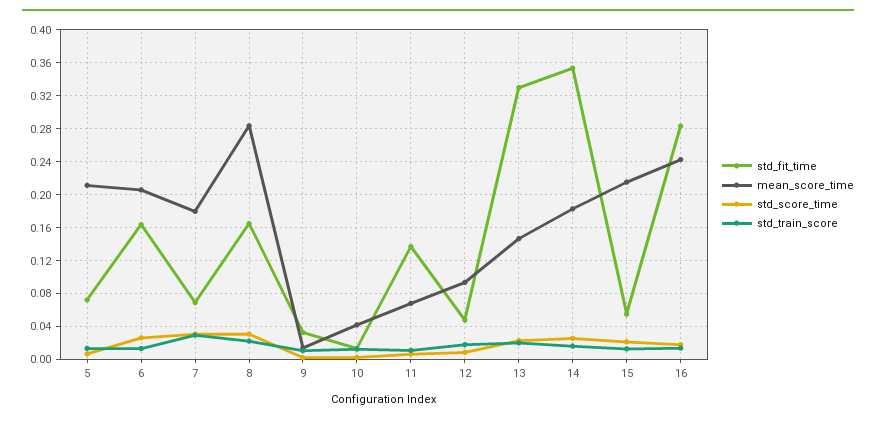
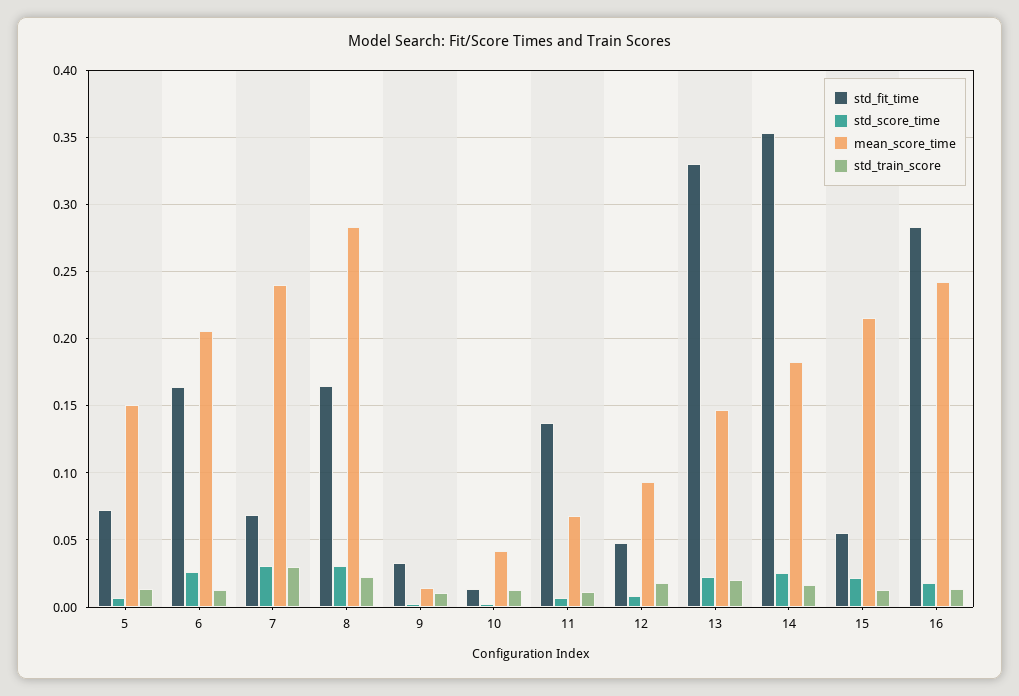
  {
    "std_fit_time": {
      "5": 0.07,
      "6": 0.165,
      "7": 0.07,
      "8": 0.165,
      "9": 0.035,
      "10": 0.015,
      "11": 0.135,
      "12": 0.05,
      "13": 0.33,
      "14": 0.355,
      "15": 0.055,
      "16": 0.285
    },
    "mean_score_time": {
-     "5": 0.21,
+     "5": 0.15,
      "6": 0.205,
-     "7": 0.18,
+     "7": 0.24,
      "8": 0.285,
      "9": 0.015,
      "10": 0.04,
      "11": 0.07,
      "12": 0.095,
      "13": 0.145,
      "14": 0.185,
      "15": 0.215,
      "16": 0.245
    },
    "std_score_time": {
      "5": 0.005,
      "6": 0.025,
      "7": 0.03,
      "8": 0.03,
      "9": 0,
      "10": 0.005,
      "11": 0.005,
      "12": 0.01,
      "13": 0.025,
      "14": 0.025,
      "15": 0.02,
      "16": 0.02
    },
    "std_train_score": {
      "5": 0.015,
      "6": 0.015,
      "7": 0.03,
      "8": 0.02,
      "9": 0.01,
      "10": 0.015,
      "11": 0.01,
      "12": 0.02,
      "13": 0.02,
      "14": 0.015,
      "15": 0.015,
      "16": 0.015
    }
  }

